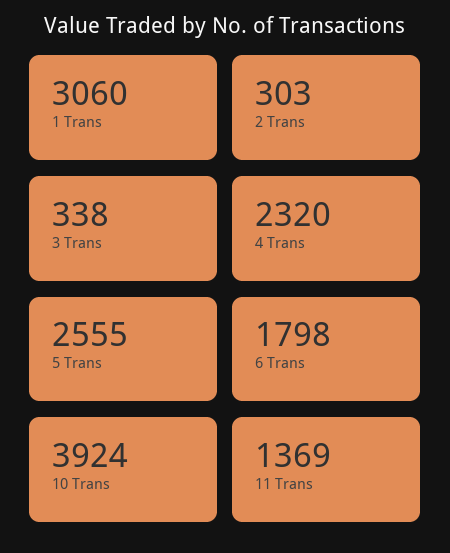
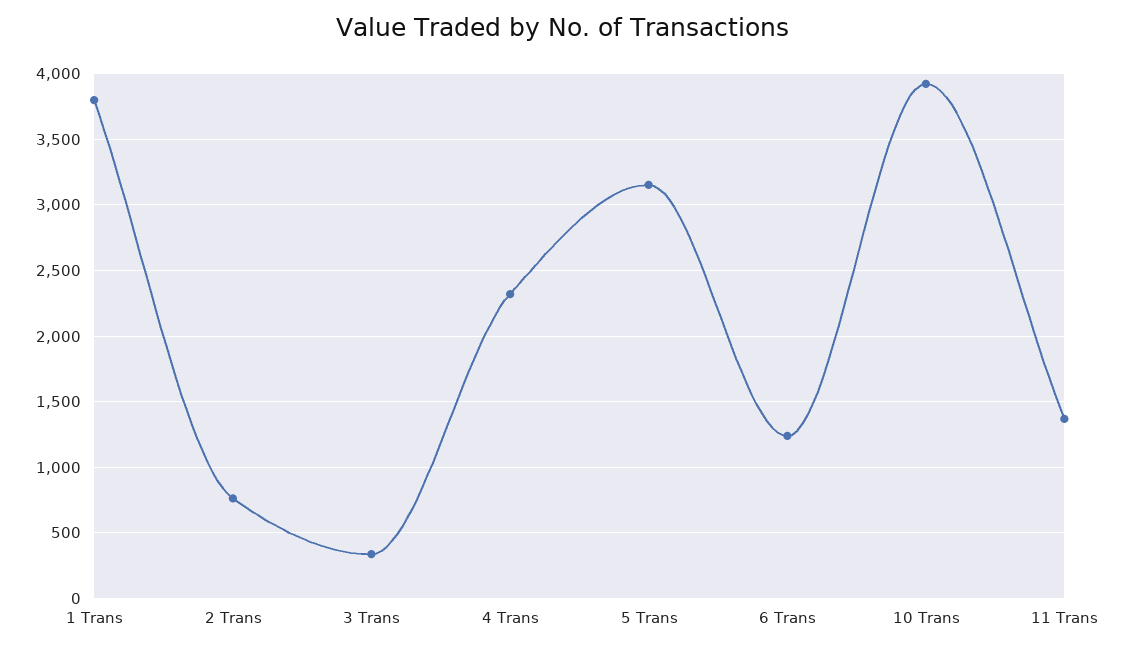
  {
-   "1 Trans": 3060,
+   "1 Trans": 3800,
-   "2 Trans": 303,
+   "2 Trans": 750,
    "3 Trans": 338,
    "4 Trans": 2320,
-   "5 Trans": 2555,
+   "5 Trans": 3150,
-   "6 Trans": 1798,
+   "6 Trans": 1250,
    "10 Trans": 3924,
    "11 Trans": 1369
  }

